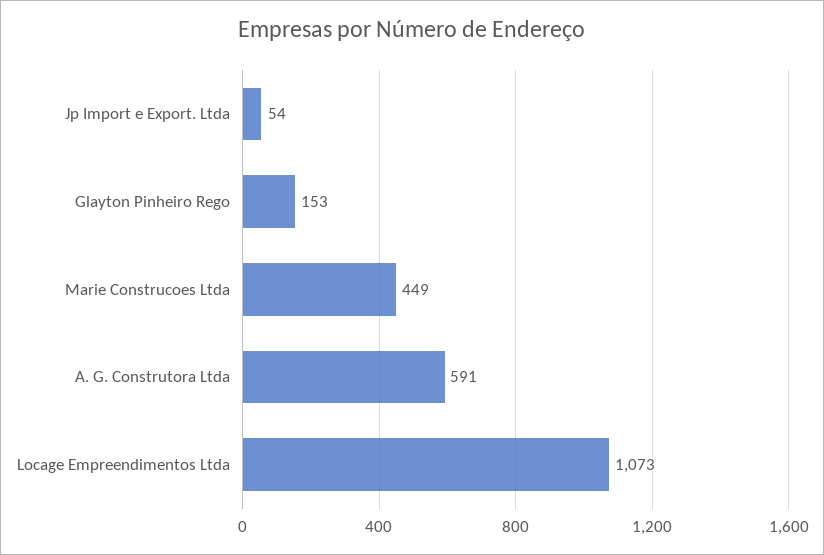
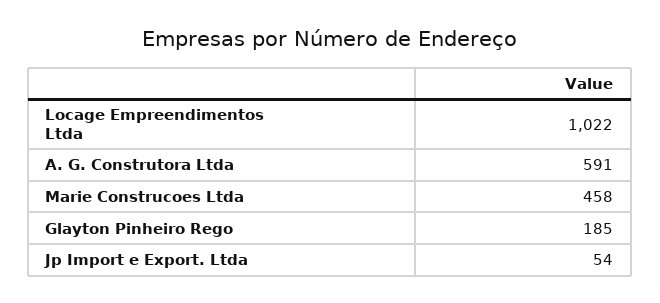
  {
    "Jp Import e Export. Ltda": 54,
-   "Glayton Pinheiro Rego": 153,
+   "Glayton Pinheiro Rego": 185,
-   "Marie Construcoes Ltda": 449,
+   "Marie Construcoes Ltda": 458,
    "A. G. Construtora Ltda": 591,
-   "Locage Empreendimentos Ltda": 1073
+   "Locage Empreendimentos Ltda": 1022
  }

